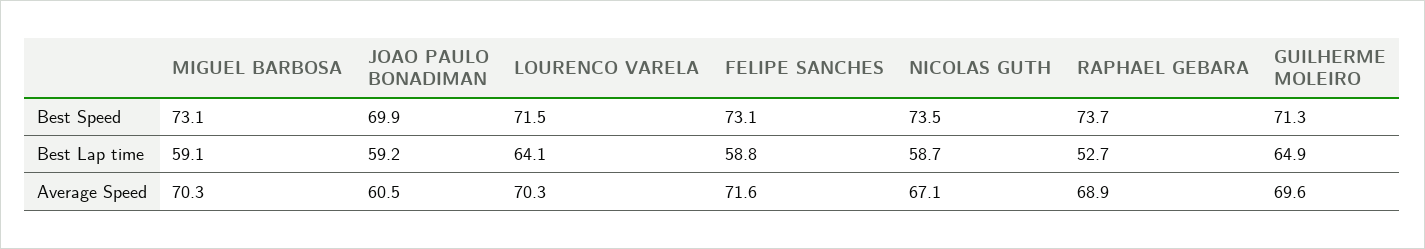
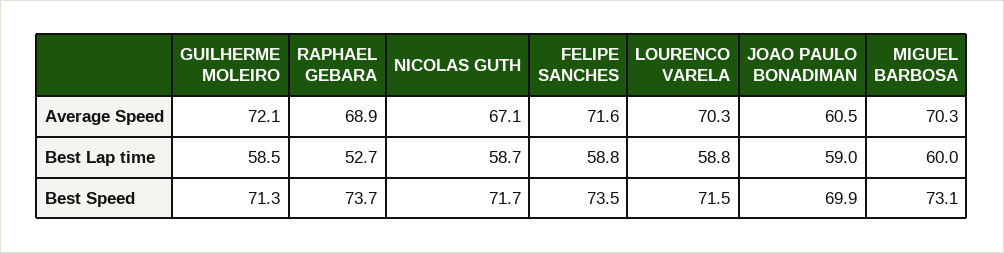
  {
    "MIGUEL BARBOSA": {
      "Best Speed": 73.1,
-     "Best Lap time": 59.1,
+     "Best Lap time": 60,
      "Average Speed": 70.3
    },
    "JOAO PAULO BONADIMAN": {
      "Best Speed": 69.9,
-     "Best Lap time": 59.2,
+     "Best Lap time": 59,
      "Average Speed": 60.5
    },
    "LOURENCO VARELA": {
      "Best Speed": 71.5,
-     "Best Lap time": 64.1,
+     "Best Lap time": 58.8,
      "Average Speed": 70.3
    },
    "FELIPE SANCHES": {
-     "Best Speed": 73.1,
+     "Best Speed": 73.5,
      "Best Lap time": 58.8,
      "Average Speed": 71.6
    },
    "NICOLAS GUTH": {
-     "Best Speed": 73.5,
+     "Best Speed": 71.7,
      "Best Lap time": 58.7,
      "Average Speed": 67.1
    },
    "RAPHAEL GEBARA": {
      "Best Speed": 73.7,
      "Best Lap time": 52.7,
      "Average Speed": 68.9
    },
    "GUILHERME MOLEIRO": {
      "Best Speed": 71.3,
-     "Best Lap time": 64.9,
+     "Best Lap time": 58.5,
-     "Average Speed": 69.6
+     "Average Speed": 72.1
    }
  }

